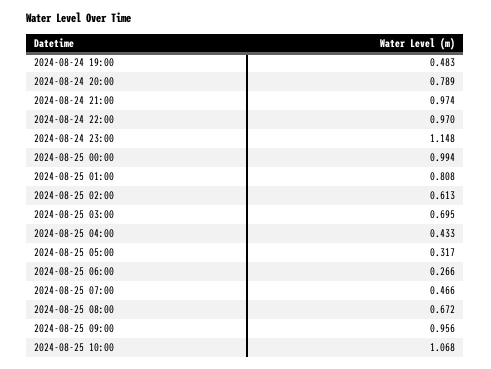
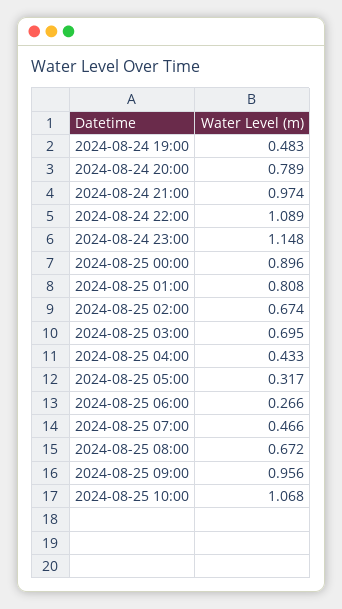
  {
    "2024-08-24 19:00": 0.483,
    "2024-08-24 20:00": 0.789,
    "2024-08-24 21:00": 0.974,
-   "2024-08-24 22:00": 0.97,
+   "2024-08-24 22:00": 1.089,
    "2024-08-24 23:00": 1.148,
-   "2024-08-25 00:00": 0.994,
+   "2024-08-25 00:00": 0.896,
    "2024-08-25 01:00": 0.808,
-   "2024-08-25 02:00": 0.613,
+   "2024-08-25 02:00": 0.674,
    "2024-08-25 03:00": 0.695,
    "2024-08-25 04:00": 0.433,
    "2024-08-25 05:00": 0.317,
    "2024-08-25 06:00": 0.266,
    "2024-08-25 07:00": 0.466,
    "2024-08-25 08:00": 0.672,
    "2024-08-25 09:00": 0.956,
    "2024-08-25 10:00": 1.068
  }

